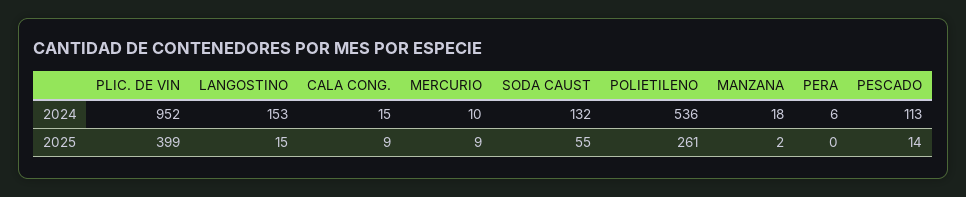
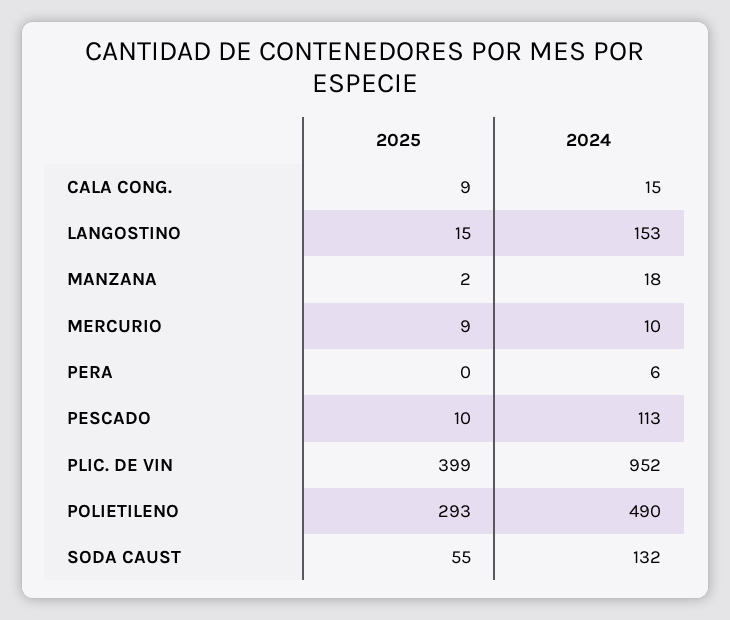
  {
    "PLIC. DE VIN": {
      "2024": 952,
      "2025": 399
    },
    "LANGOSTINO": {
      "2024": 153,
      "2025": 15
    },
    "CALA CONG.": {
      "2024": 15,
      "2025": 9
    },
    "MERCURIO": {
      "2024": 10,
      "2025": 9
    },
    "SODA CAUST": {
      "2024": 132,
      "2025": 55
    },
    "POLIETILENO": {
-     "2024": 536,
+     "2024": 490,
-     "2025": 261
+     "2025": 293
    },
    "MANZANA": {
      "2024": 18,
      "2025": 2
    },
    "PERA": {
      "2024": 6,
      "2025": 0
    },
    "PESCADO": {
      "2024": 113,
-     "2025": 14
+     "2025": 10
    }
  }

